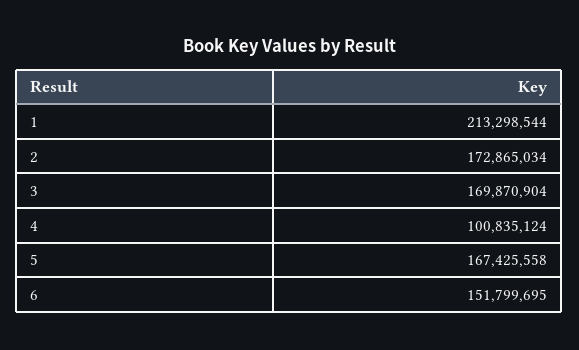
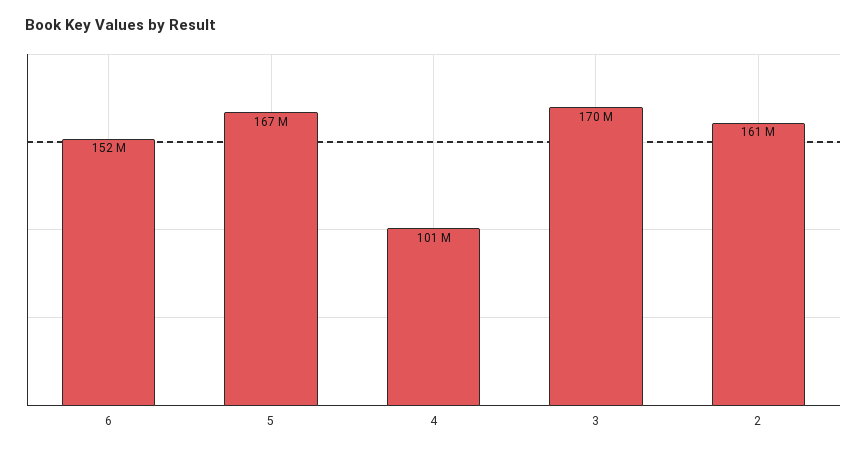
  {
-   "1": 213298544,
-   "2": 172865034,
+   "2": 161000000,
    "3": 169870904,
    "4": 100835124,
    "5": 167425558,
    "6": 151799695
  }

